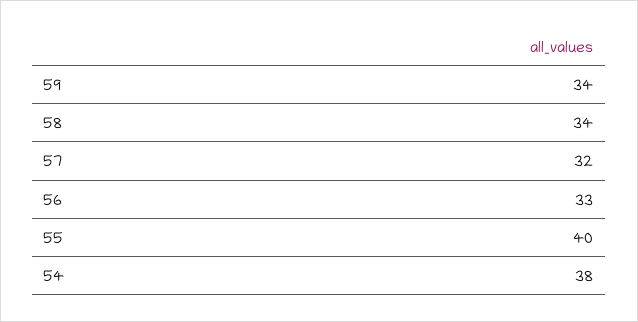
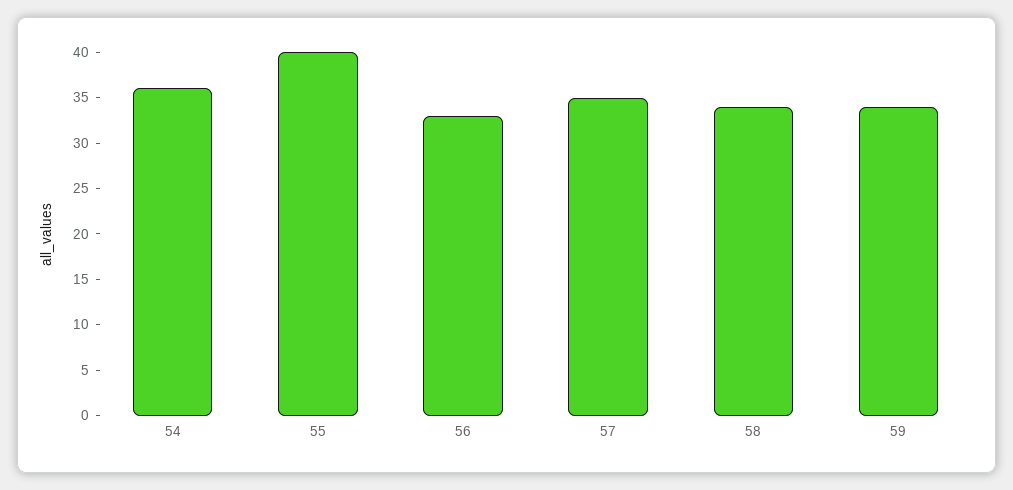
  {
    "59": 34,
    "58": 34,
-   "57": 32,
+   "57": 35,
    "56": 33,
    "55": 40,
-   "54": 38
+   "54": 36
  }

